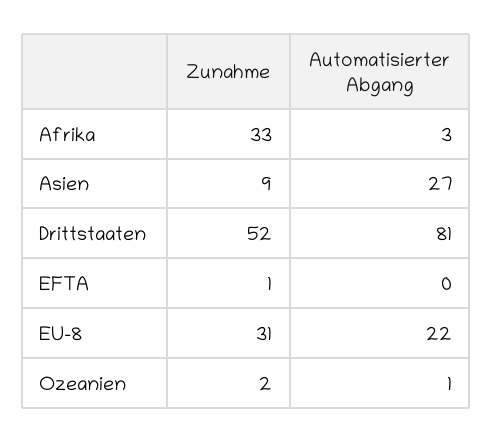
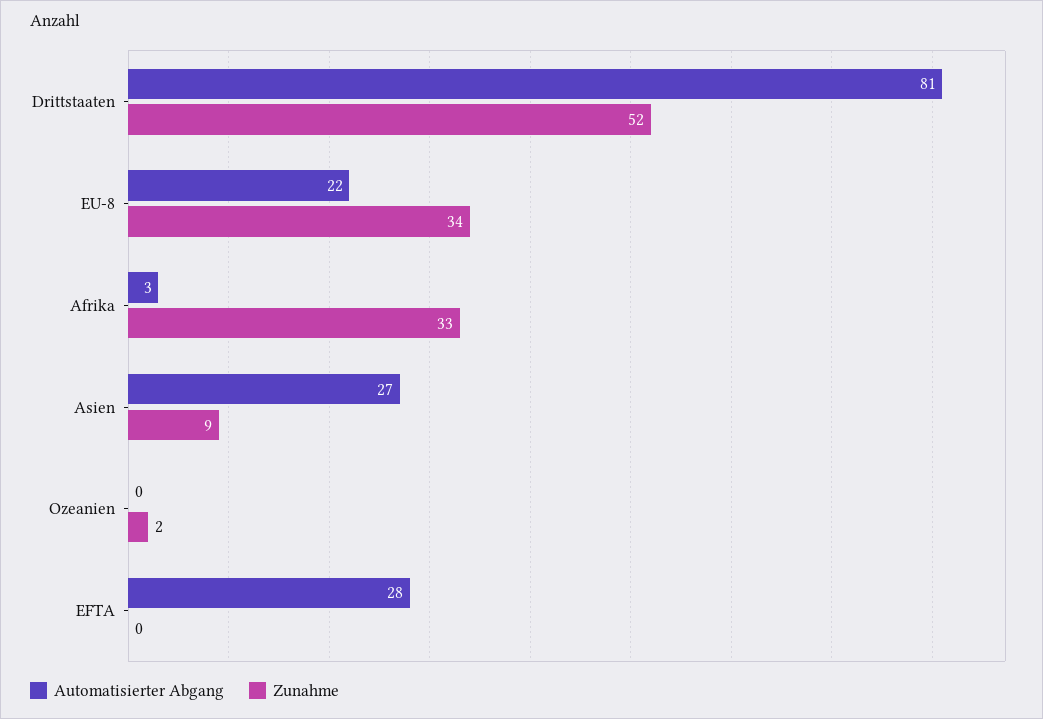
  {
    "Zunahme": {
      "Afrika": 33,
      "Asien": 9,
      "Drittstaaten": 52,
-     "EFTA": 1,
+     "EFTA": 0,
-     "EU-8": 31,
+     "EU-8": 34,
      "Ozeanien": 2
    },
    "Automatisierter Abgang": {
      "Afrika": 3,
      "Asien": 27,
      "Drittstaaten": 81,
-     "EFTA": 0,
+     "EFTA": 28,
      "EU-8": 22,
-     "Ozeanien": 1
+     "Ozeanien": 0
    }
  }

